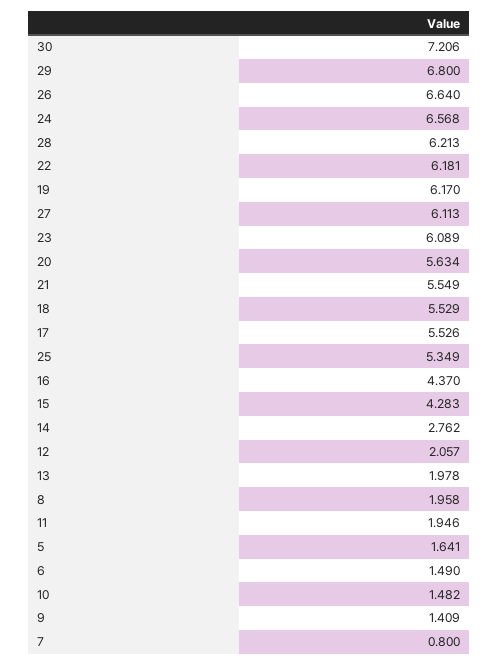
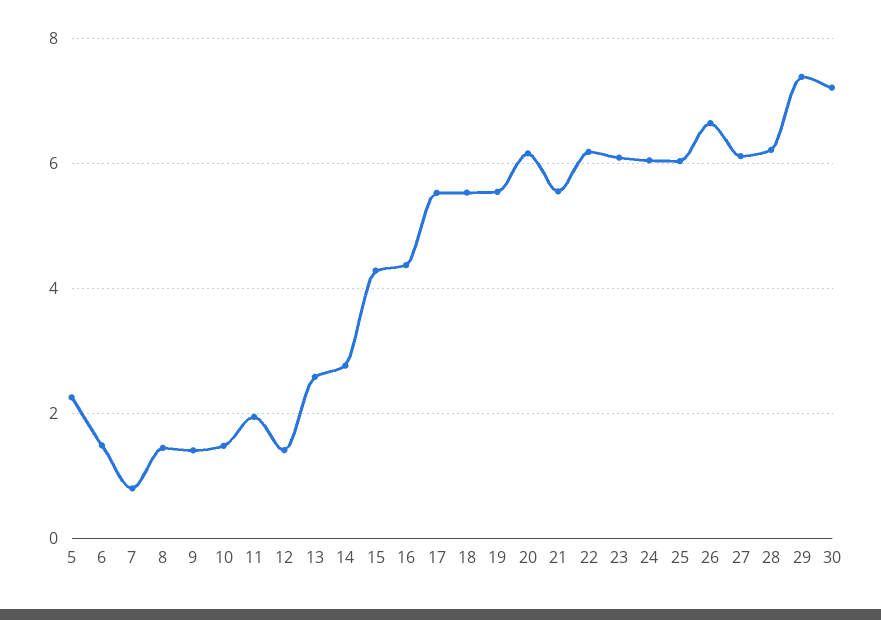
  {
    "30": 7.206,
-   "29": 6.8,
+   "29": 7.4,
    "26": 6.64,
-   "24": 6.568,
+   "24": 6,
    "28": 6.213,
    "22": 6.181,
-   "19": 6.17,
+   "19": 5.6,
    "27": 6.113,
    "23": 6.089,
-   "20": 5.634,
+   "20": 6.2,
    "21": 5.549,
    "18": 5.529,
    "17": 5.526,
-   "25": 5.349,
+   "25": 6,
    "16": 4.37,
    "15": 4.283,
    "14": 2.762,
-   "12": 2.057,
+   "12": 1.4,
-   "13": 1.978,
+   "13": 2.6,
-   "8": 1.958,
+   "8": 1.4,
    "11": 1.946,
-   "5": 1.641,
+   "5": 2.2,
    "6": 1.49,
    "10": 1.482,
    "9": 1.409,
    "7": 0.8
  }

